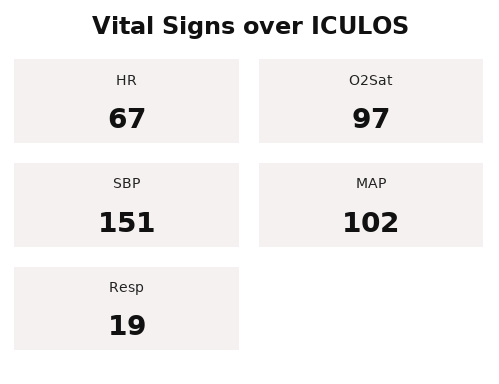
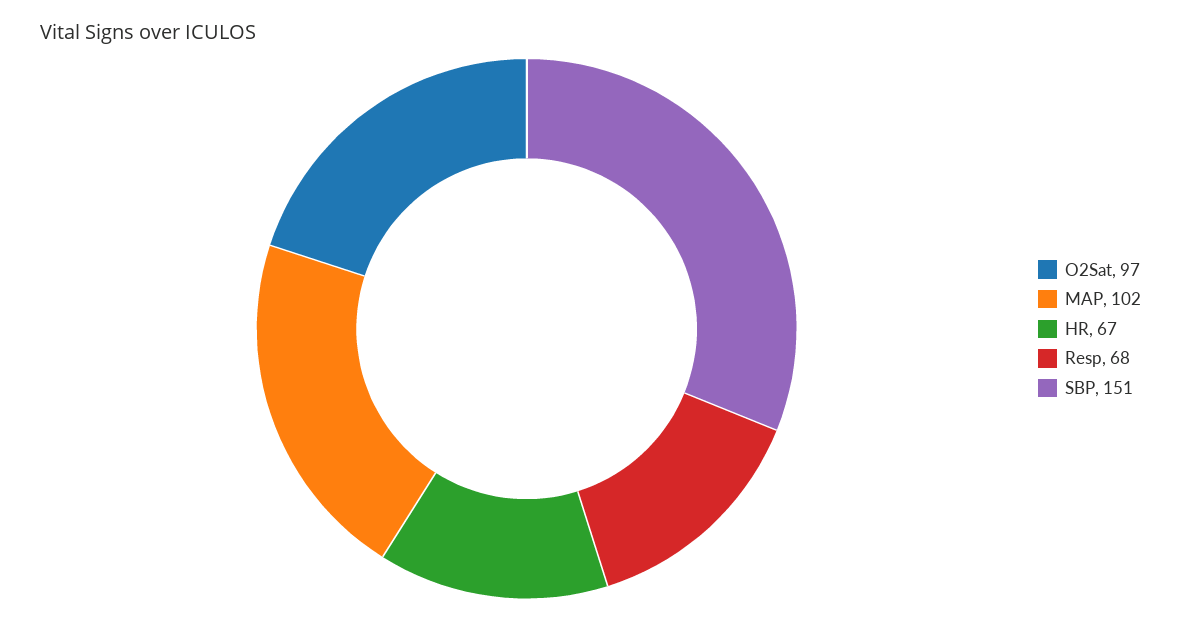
  {
    "HR": 67,
    "O2Sat": 97,
    "SBP": 151,
    "MAP": 102,
-   "Resp": 19
+   "Resp": 68
  }

